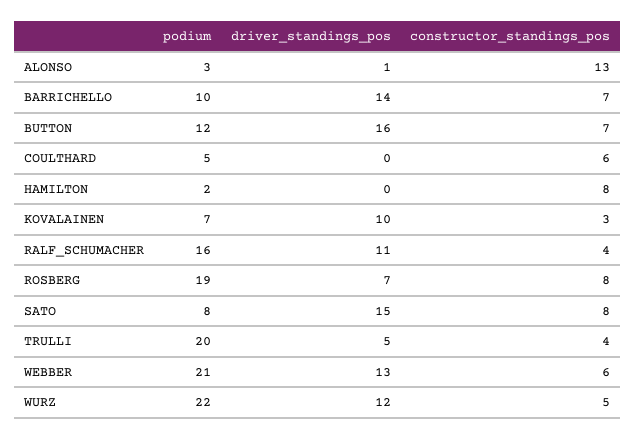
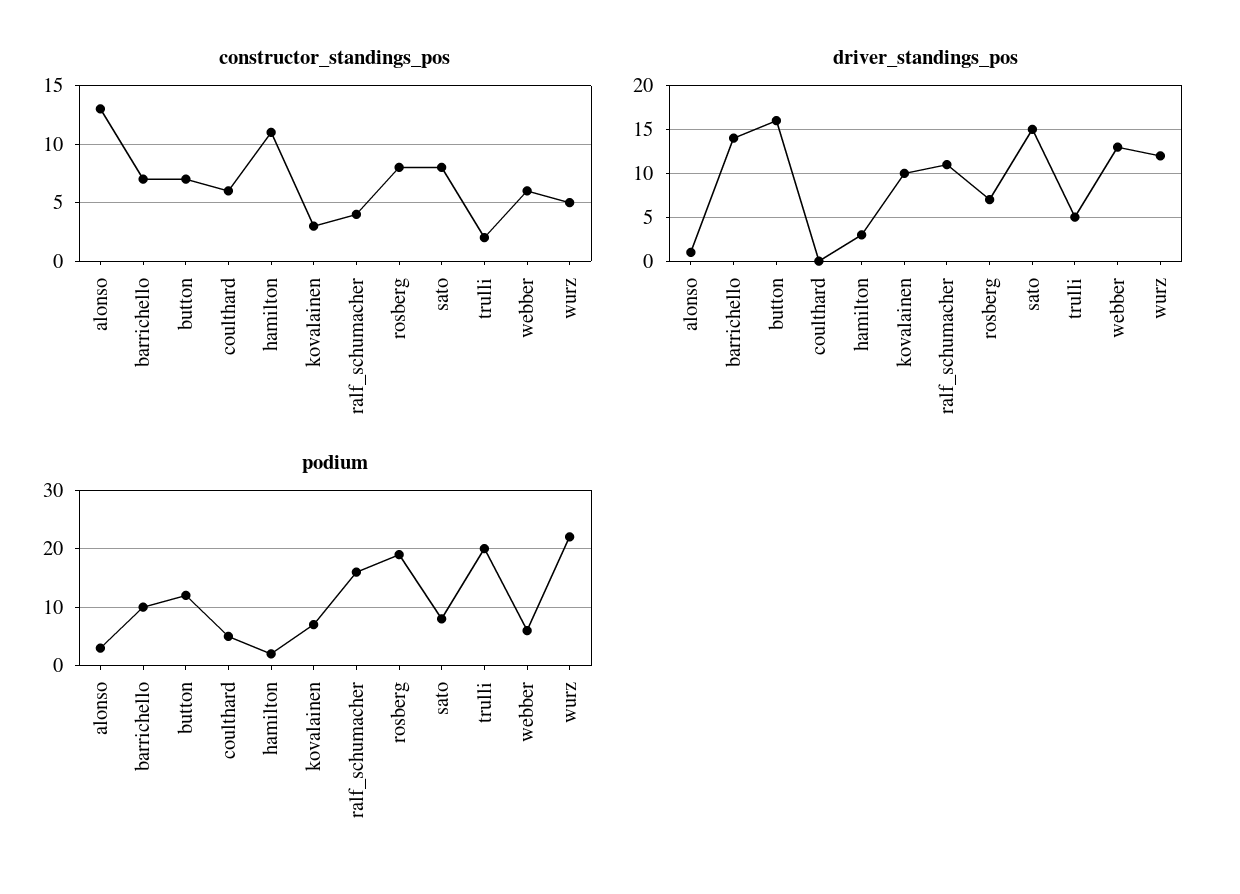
  {
    "podium": {
      "ALONSO": 3,
      "BARRICHELLO": 10,
      "BUTTON": 12,
      "COULTHARD": 5,
      "HAMILTON": 2,
      "KOVALAINEN": 7,
      "RALF_SCHUMACHER": 16,
      "ROSBERG": 19,
      "SATO": 8,
      "TRULLI": 20,
-     "WEBBER": 21,
+     "WEBBER": 5,
      "WURZ": 22
    },
    "driver_standings_pos": {
      "ALONSO": 1,
      "BARRICHELLO": 14,
      "BUTTON": 16,
      "COULTHARD": 0,
-     "HAMILTON": 0,
+     "HAMILTON": 3,
      "KOVALAINEN": 10,
      "RALF_SCHUMACHER": 11,
      "ROSBERG": 7,
      "SATO": 15,
      "TRULLI": 5,
      "WEBBER": 13,
      "WURZ": 12
    },
    "constructor_standings_pos": {
      "ALONSO": 13,
      "BARRICHELLO": 7,
      "BUTTON": 7,
      "COULTHARD": 6,
-     "HAMILTON": 8,
+     "HAMILTON": 11,
      "KOVALAINEN": 3,
      "RALF_SCHUMACHER": 4,
      "ROSBERG": 8,
      "SATO": 8,
-     "TRULLI": 4,
+     "TRULLI": 2,
      "WEBBER": 6,
      "WURZ": 5
    }
  }

